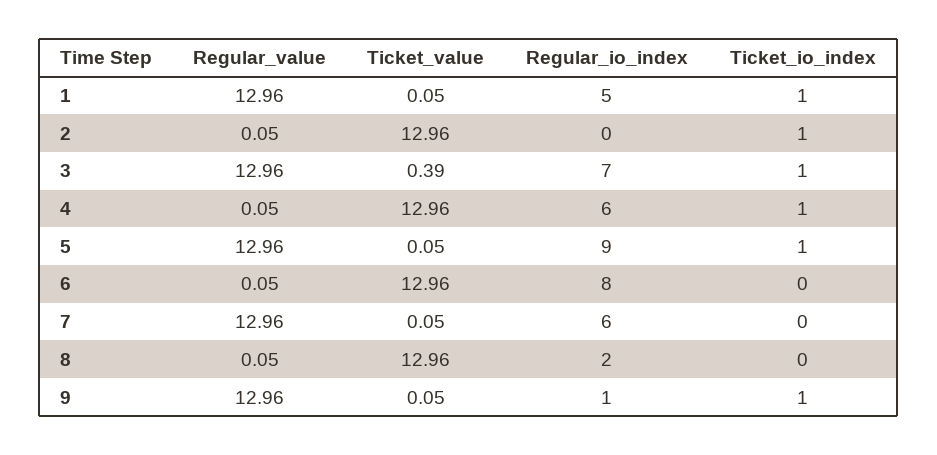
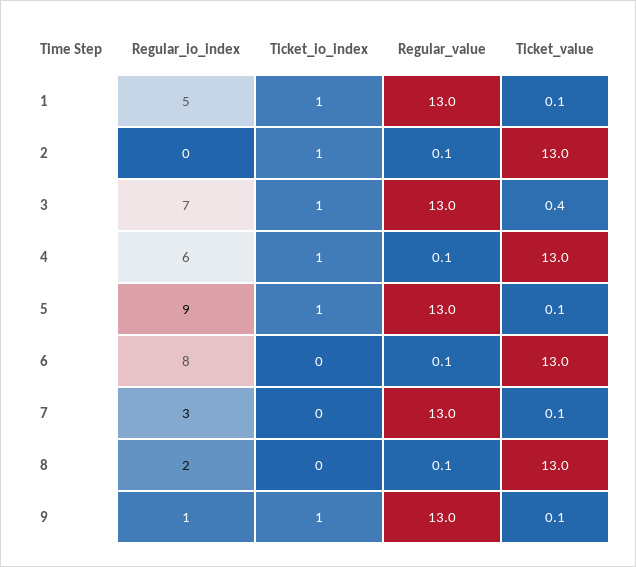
  {
    "Regular_value": {
      "1": 12.96,
      "2": 0.05,
      "3": 12.96,
      "4": 0.05,
      "5": 12.96,
      "6": 0.05,
      "7": 12.96,
      "8": 0.05,
      "9": 12.96
    },
    "Ticket_value": {
      "1": 0.05,
      "2": 12.96,
      "3": 0.39,
      "4": 12.96,
      "5": 0.05,
      "6": 12.96,
      "7": 0.05,
      "8": 12.96,
      "9": 0.05
    },
    "Regular_io_index": {
      "1": 5,
      "2": 0,
      "3": 7,
      "4": 6,
      "5": 9,
      "6": 8,
-     "7": 6,
+     "7": 3,
      "8": 2,
      "9": 1
    },
    "Ticket_io_index": {
      "1": 1,
      "2": 1,
      "3": 1,
      "4": 1,
      "5": 1,
      "6": 0,
      "7": 0,
      "8": 0,
      "9": 1
    }
  }

